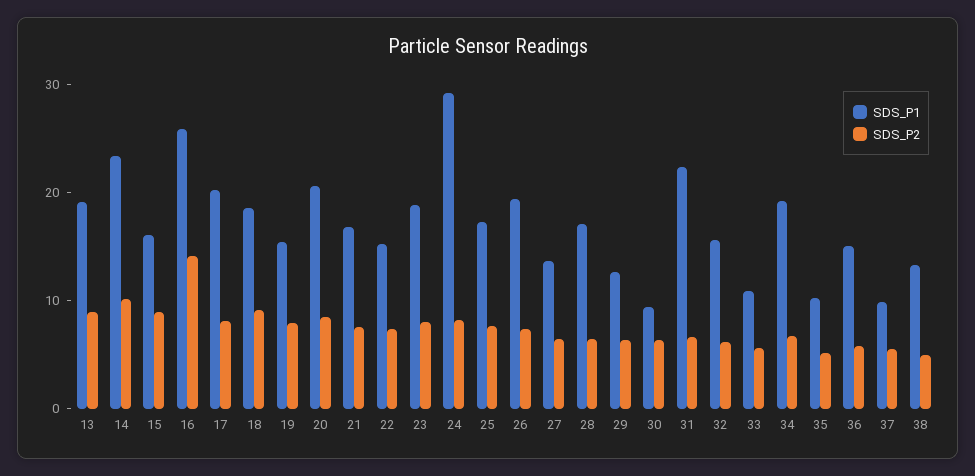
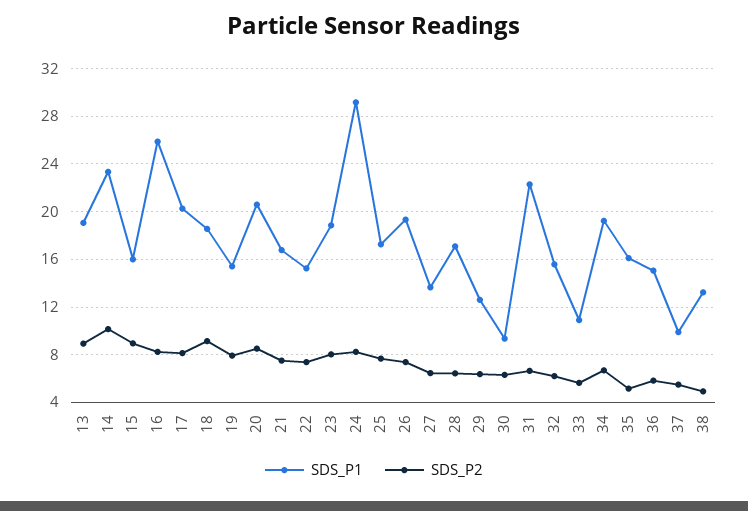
  {
    "SDS_P1": {
      "13": 19,
      "14": 23,
      "15": 16,
      "16": 26,
      "17": 20,
      "18": 19,
      "19": 15,
      "20": 21,
      "21": 17,
      "22": 15,
      "23": 19,
      "24": 29,
      "25": 17,
      "26": 19,
      "27": 14,
      "28": 17,
      "29": 13,
      "30": 9,
      "31": 22,
      "32": 16,
      "33": 11,
      "34": 19,
-     "35": 10,
+     "35": 16,
      "36": 15,
      "37": 10,
      "38": 13
    },
    "SDS_P2": {
      "13": 9,
      "14": 10,
      "15": 9,
-     "16": 14,
+     "16": 8,
      "17": 8,
      "18": 9,
      "19": 8,
      "20": 9,
      "21": 8,
      "22": 7,
      "23": 8,
      "24": 8,
      "25": 8,
      "26": 7,
      "27": 6,
      "28": 6,
      "29": 6,
      "30": 6,
      "31": 7,
      "32": 6,
      "33": 6,
      "34": 7,
      "35": 5,
      "36": 6,
      "37": 6,
      "38": 5
    }
  }

